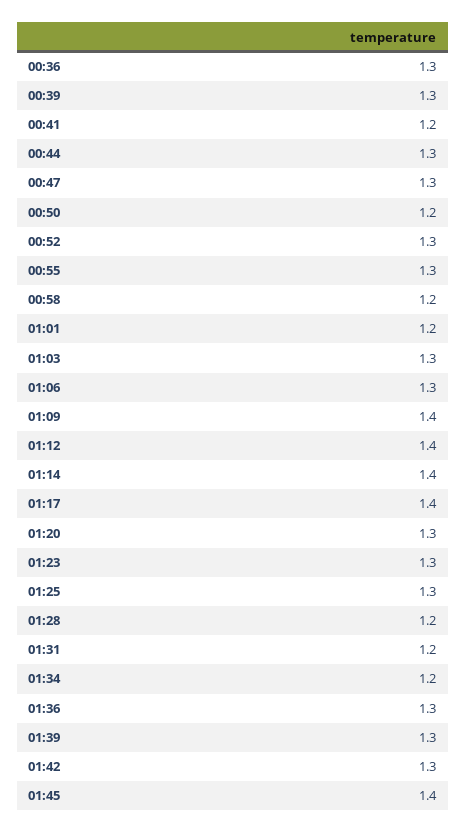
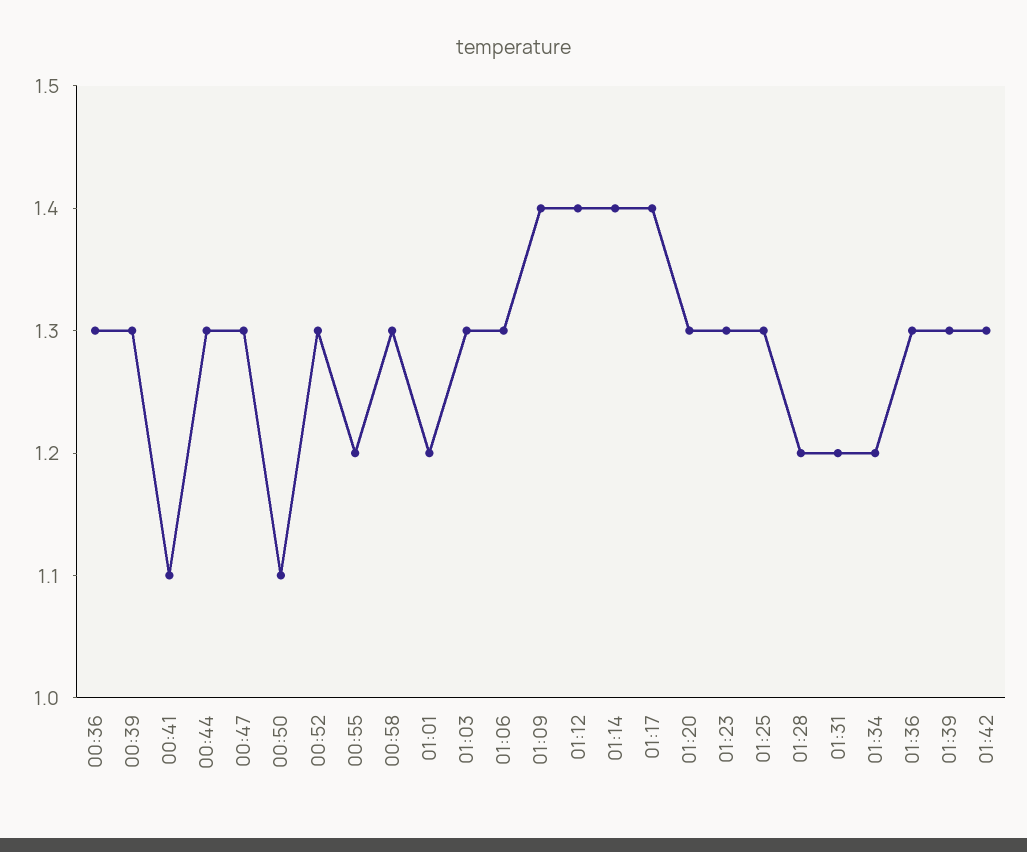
  {
    "00:36": 1.3,
    "00:39": 1.3,
-   "00:41": 1.2,
+   "00:41": 1.1,
    "00:44": 1.3,
    "00:47": 1.3,
-   "00:50": 1.2,
+   "00:50": 1.1,
    "00:52": 1.3,
-   "00:55": 1.3,
+   "00:55": 1.2,
-   "00:58": 1.2,
+   "00:58": 1.3,
    "01:01": 1.2,
    "01:03": 1.3,
    "01:06": 1.3,
    "01:09": 1.4,
    "01:12": 1.4,
    "01:14": 1.4,
    "01:17": 1.4,
    "01:20": 1.3,
    "01:23": 1.3,
    "01:25": 1.3,
    "01:28": 1.2,
    "01:31": 1.2,
    "01:34": 1.2,
    "01:36": 1.3,
    "01:39": 1.3,
-   "01:42": 1.3,
+   "01:42": 1.3
-   "01:45": 1.4
  }

